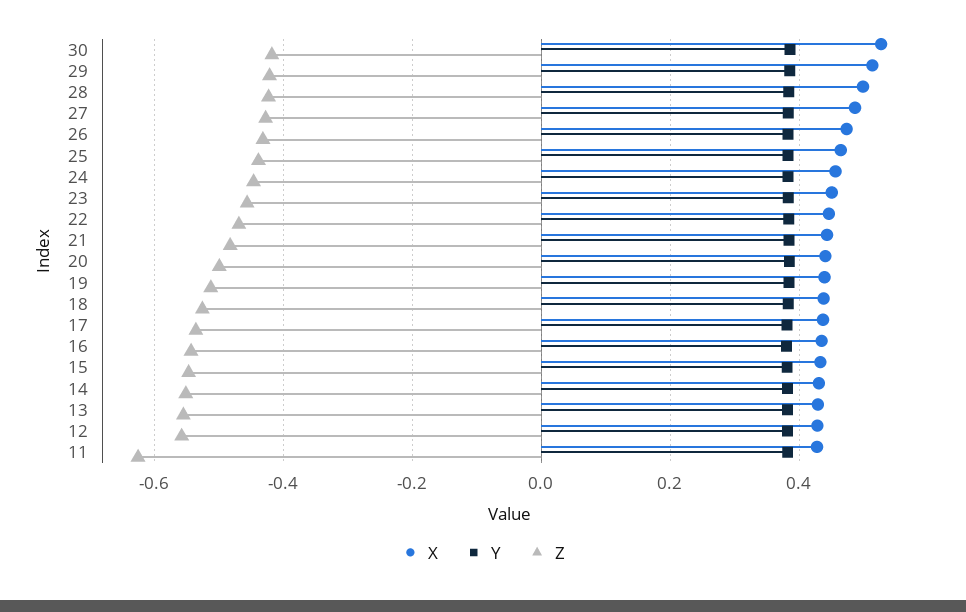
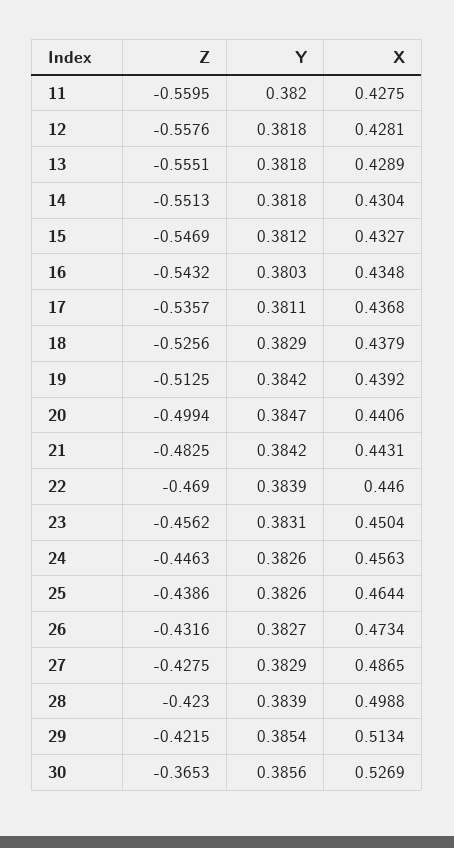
  {
    "X": {
      "30": 0.5269,
      "29": 0.5134,
      "28": 0.4988,
      "27": 0.4865,
      "26": 0.4734,
      "25": 0.4644,
      "24": 0.4563,
      "23": 0.4504,
      "22": 0.446,
      "21": 0.4431,
      "20": 0.4406,
      "19": 0.4392,
      "18": 0.4379,
      "17": 0.4368,
      "16": 0.4348,
      "15": 0.4327,
      "14": 0.4304,
      "13": 0.4289,
      "12": 0.4281,
      "11": 0.4275
    },
    "Y": {
      "30": 0.3856,
      "29": 0.3854,
      "28": 0.3839,
      "27": 0.3829,
      "26": 0.3827,
      "25": 0.3826,
      "24": 0.3826,
      "23": 0.3831,
      "22": 0.3839,
      "21": 0.3842,
      "20": 0.3847,
      "19": 0.3842,
      "18": 0.3829,
      "17": 0.3811,
      "16": 0.3803,
      "15": 0.3812,
      "14": 0.3818,
      "13": 0.3818,
      "12": 0.3818,
      "11": 0.382
    },
    "Z": {
-     "30": -0.42,
+     "30": -0.3653,
      "29": -0.4215,
      "28": -0.423,
      "27": -0.4275,
      "26": -0.4316,
      "25": -0.4386,
      "24": -0.4463,
      "23": -0.4562,
      "22": -0.469,
      "21": -0.4825,
      "20": -0.4994,
      "19": -0.5125,
      "18": -0.5256,
      "17": -0.5357,
      "16": -0.5432,
      "15": -0.5469,
      "14": -0.5513,
      "13": -0.5551,
      "12": -0.5576,
-     "11": -0.62
+     "11": -0.5595
    }
  }

